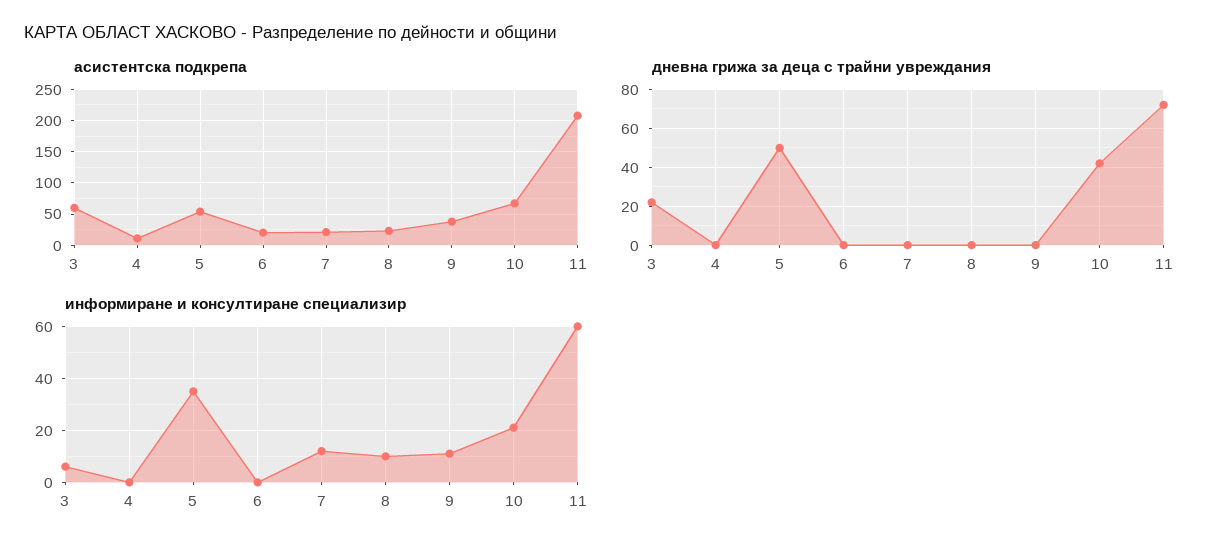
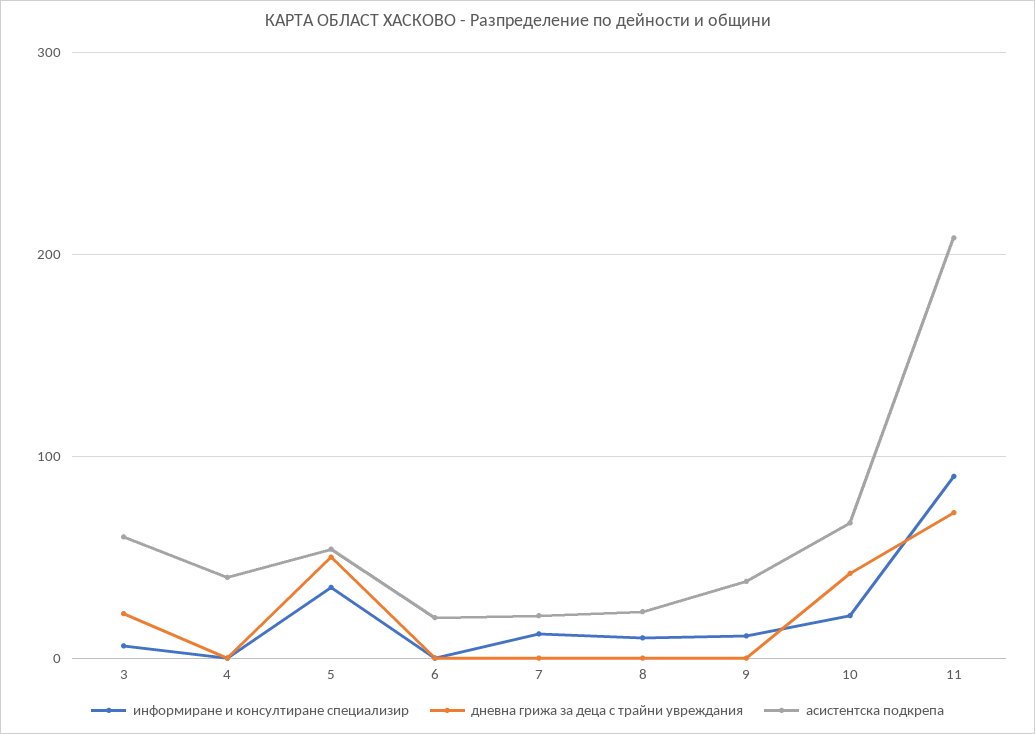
  {
    "асистентска подкрепа": {
      "3": 60,
-     "4": 10,
+     "4": 40,
      "5": 50,
      "6": 20,
      "7": 20,
      "8": 20,
      "9": 40,
      "10": 70,
      "11": 210
    },
    "дневна грижа за деца с трайни увреждания": {
      "3": 20,
      "4": 0,
      "5": 50,
      "6": 0,
      "7": 0,
      "8": 0,
      "9": 0,
      "10": 40,
      "11": 70
    },
    "информиране и консултиране специализир": {
      "3": 5,
      "4": 0,
      "5": 35,
      "6": 0,
      "7": 10,
      "8": 10,
      "9": 10,
      "10": 20,
-     "11": 60
+     "11": 90
    }
  }

